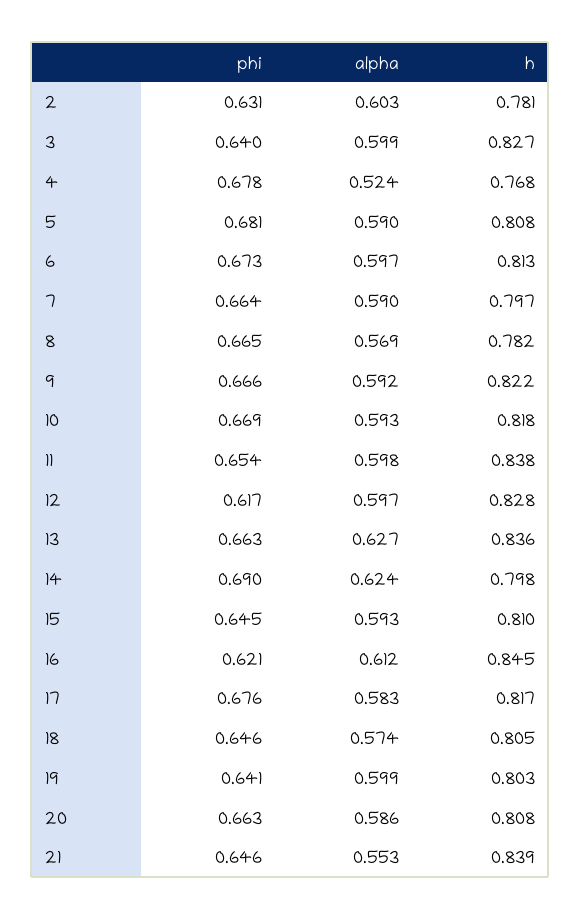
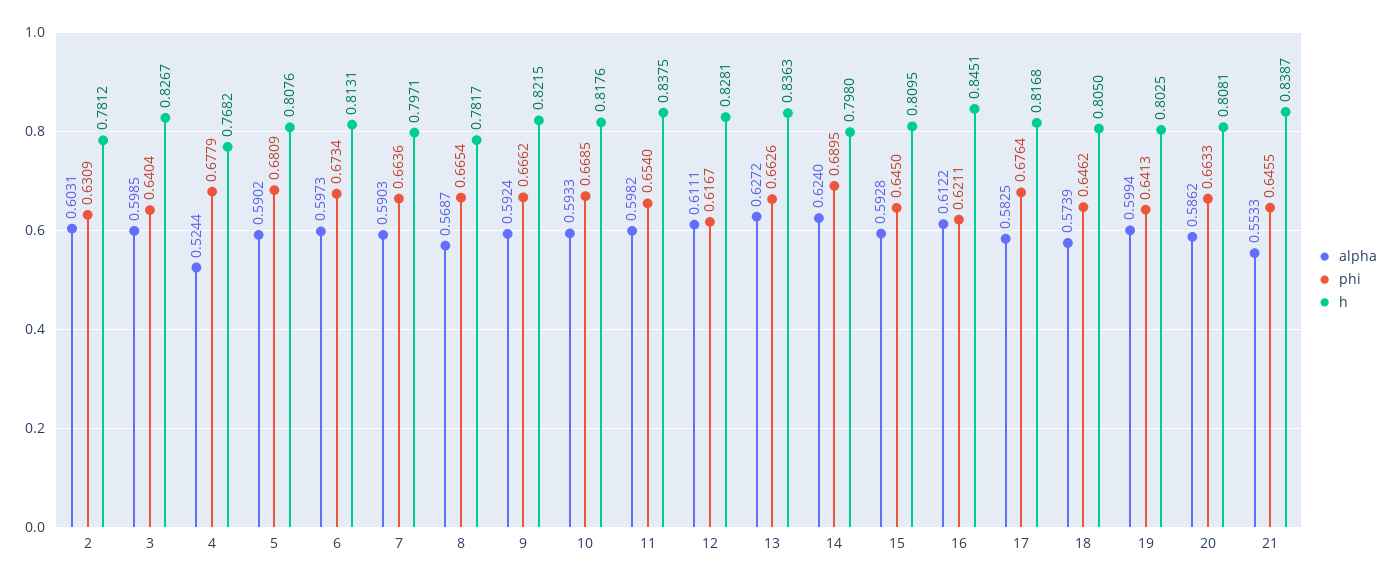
  {
    "phi": {
      "2": 0.6309,
      "3": 0.6404,
      "4": 0.6779,
      "5": 0.6809,
      "6": 0.6734,
      "7": 0.6636,
      "8": 0.6654,
      "9": 0.6662,
      "10": 0.6685,
      "11": 0.654,
      "12": 0.6167,
      "13": 0.6626,
      "14": 0.6895,
      "15": 0.645,
      "16": 0.6211,
      "17": 0.6764,
      "18": 0.6462,
      "19": 0.6413,
      "20": 0.6633,
      "21": 0.6455
    },
    "alpha": {
      "2": 0.6031,
      "3": 0.5985,
      "4": 0.5244,
      "5": 0.5902,
      "6": 0.5973,
      "7": 0.5903,
      "8": 0.5687,
      "9": 0.5924,
      "10": 0.5933,
      "11": 0.5982,
-     "12": 0.597,
+     "12": 0.6111,
      "13": 0.6272,
      "14": 0.624,
      "15": 0.5928,
      "16": 0.6122,
      "17": 0.5825,
      "18": 0.5739,
      "19": 0.5994,
      "20": 0.5862,
      "21": 0.5533
    },
    "h": {
      "2": 0.7812,
      "3": 0.8267,
      "4": 0.7682,
      "5": 0.8076,
      "6": 0.8131,
      "7": 0.7971,
      "8": 0.7817,
      "9": 0.8215,
      "10": 0.8176,
      "11": 0.8375,
      "12": 0.8281,
      "13": 0.8363,
      "14": 0.798,
      "15": 0.8095,
      "16": 0.8451,
      "17": 0.8168,
      "18": 0.805,
      "19": 0.8025,
      "20": 0.8081,
      "21": 0.8387
    }
  }

